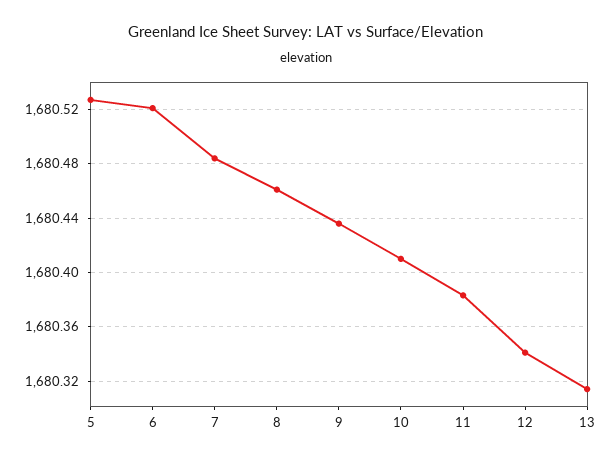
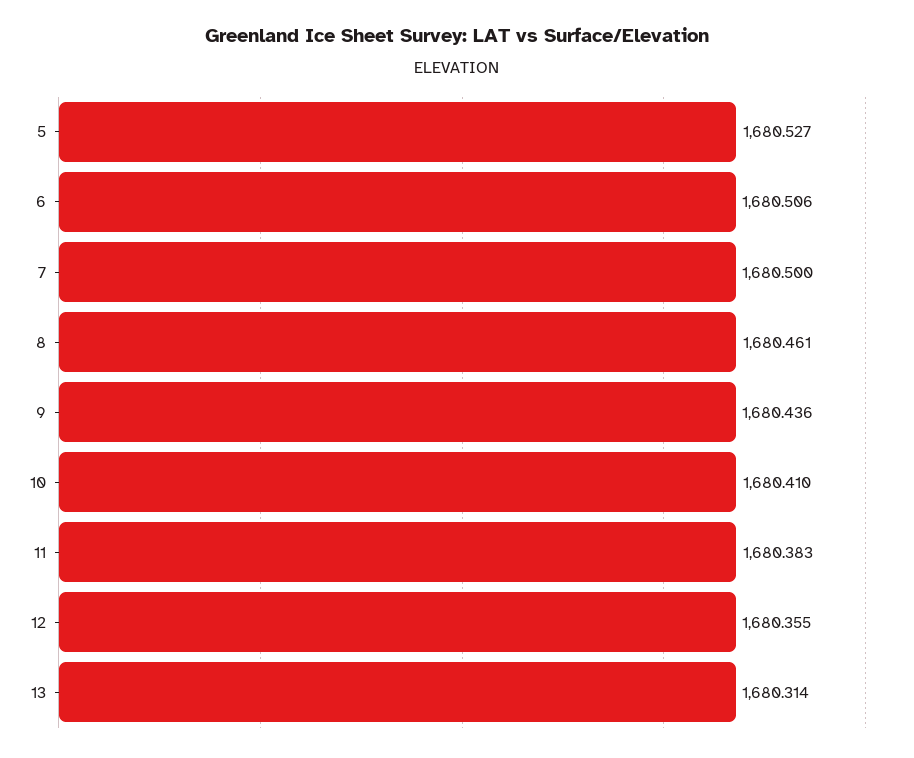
  {
    "5": 1680.527,
-   "6": 1680.52,
+   "6": 1680.506,
-   "7": 1680.485,
+   "7": 1680.5,
    "8": 1680.461,
    "9": 1680.436,
    "10": 1680.41,
    "11": 1680.383,
-   "12": 1680.34,
+   "12": 1680.355,
    "13": 1680.314
  }

